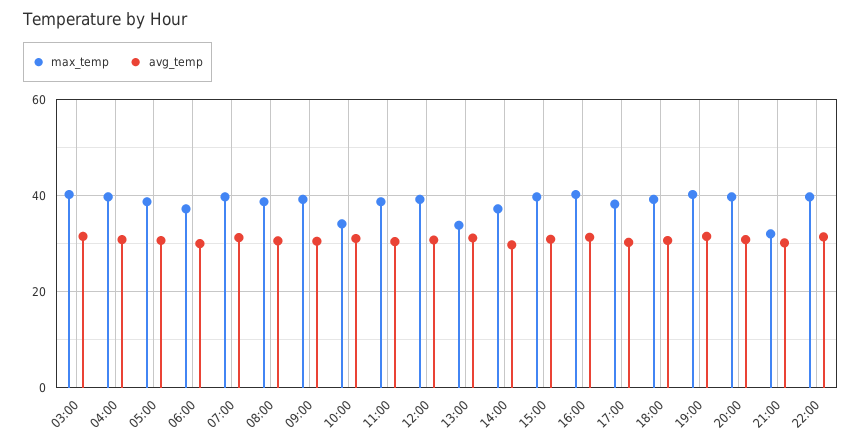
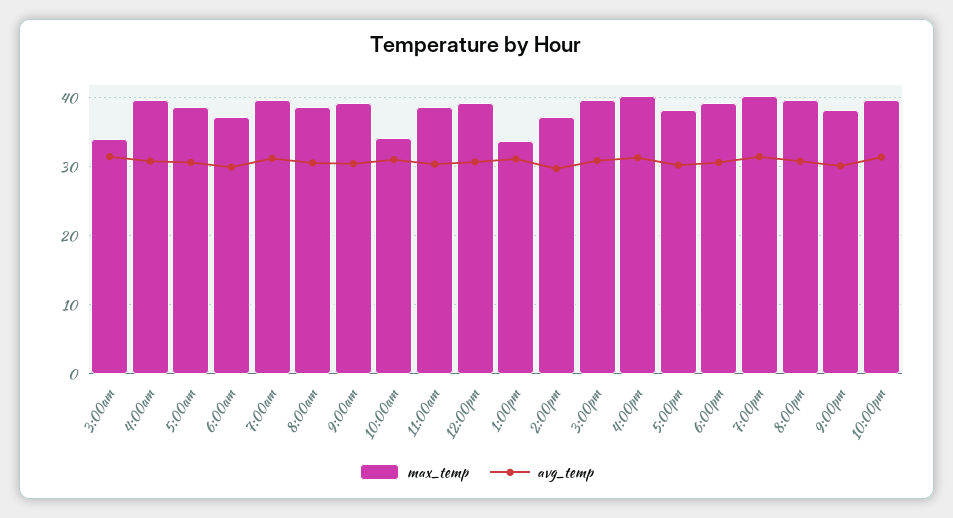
  {
    "max_temp": {
-     "03:00": 40,
+     "03:00": 34,
      "04:00": 40,
      "05:00": 39,
      "06:00": 37,
      "07:00": 40,
      "08:00": 39,
      "09:00": 39,
      "10:00": 34,
      "11:00": 39,
      "12:00": 39,
      "13:00": 34,
      "14:00": 37,
      "15:00": 40,
      "16:00": 40,
      "17:00": 38,
      "18:00": 39,
      "19:00": 40,
      "20:00": 40,
-     "21:00": 32,
+     "21:00": 38,
      "22:00": 40
    },
    "avg_temp": {
      "03:00": 31,
      "04:00": 31,
      "05:00": 31,
      "06:00": 30,
      "07:00": 31,
      "08:00": 31,
      "09:00": 30,
      "10:00": 31,
      "11:00": 30,
      "12:00": 31,
      "13:00": 31,
      "14:00": 30,
      "15:00": 31,
      "16:00": 31,
      "17:00": 30,
      "18:00": 31,
      "19:00": 31,
      "20:00": 31,
      "21:00": 30,
      "22:00": 31
    }
  }

